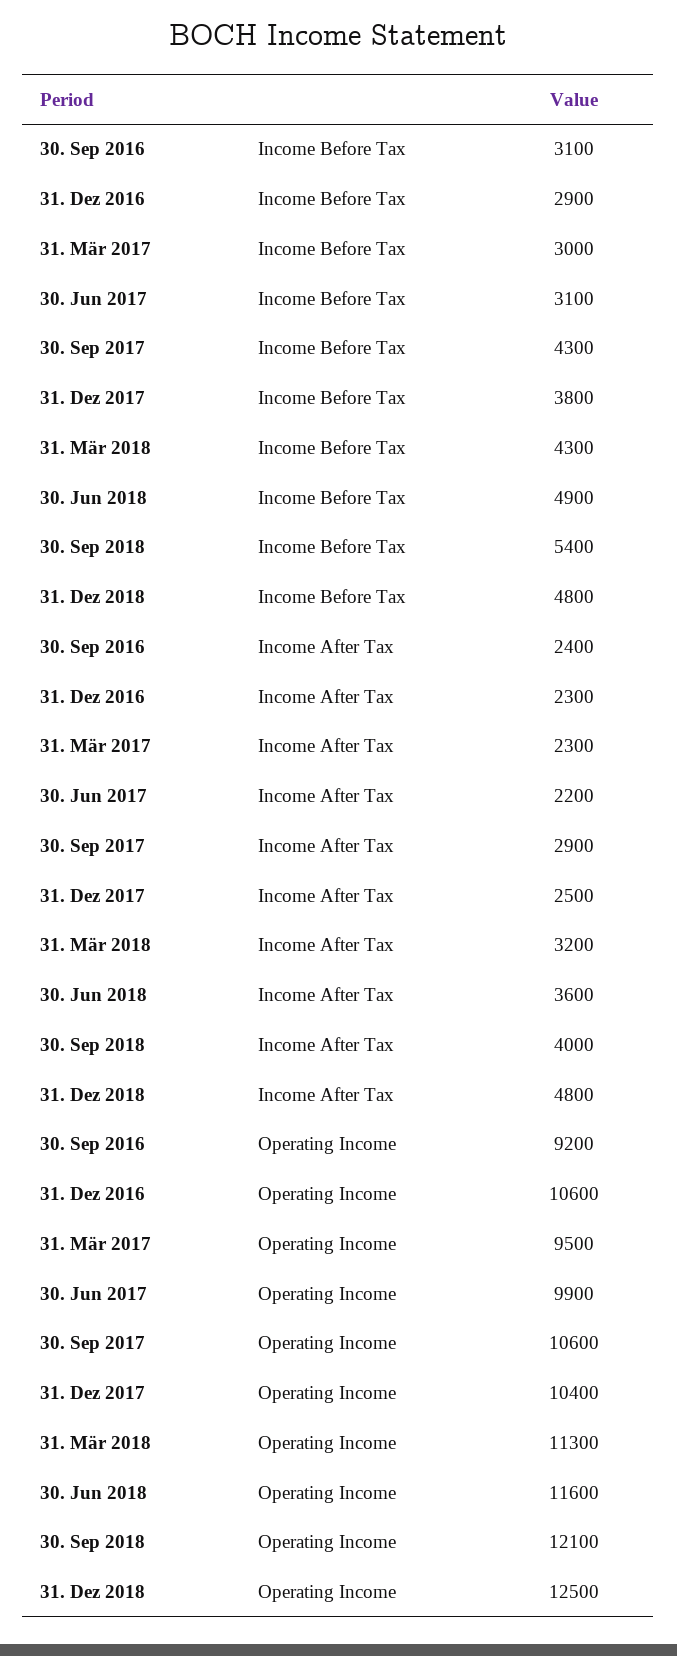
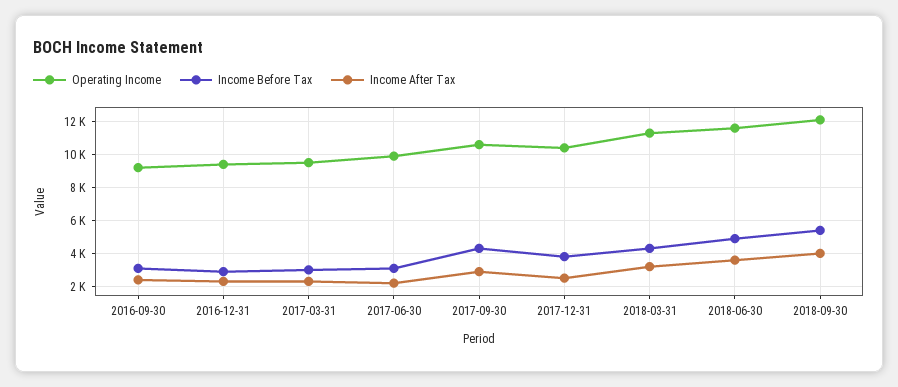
  {
    "Income Before Tax": {
      "30. Sep 2016": 3100,
      "31. Dez 2016": 2900,
      "31. Mär 2017": 3000,
      "30. Jun 2017": 3100,
      "30. Sep 2017": 4300,
      "31. Dez 2017": 3800,
      "31. Mär 2018": 4300,
      "30. Jun 2018": 4900,
-     "30. Sep 2018": 5400,
+     "30. Sep 2018": 5400
-     "31. Dez 2018": 4800
    },
    "Income After Tax": {
      "30. Sep 2016": 2400,
      "31. Dez 2016": 2300,
      "31. Mär 2017": 2300,
      "30. Jun 2017": 2200,
      "30. Sep 2017": 2900,
      "31. Dez 2017": 2500,
      "31. Mär 2018": 3200,
      "30. Jun 2018": 3600,
-     "30. Sep 2018": 4000,
+     "30. Sep 2018": 4000
-     "31. Dez 2018": 4800
    },
    "Operating Income": {
      "30. Sep 2016": 9200,
-     "31. Dez 2016": 10600,
+     "31. Dez 2016": 9500,
      "31. Mär 2017": 9500,
      "30. Jun 2017": 9900,
      "30. Sep 2017": 10600,
      "31. Dez 2017": 10400,
      "31. Mär 2018": 11300,
      "30. Jun 2018": 11600,
-     "30. Sep 2018": 12100,
+     "30. Sep 2018": 12100
-     "31. Dez 2018": 12500
    }
  }

